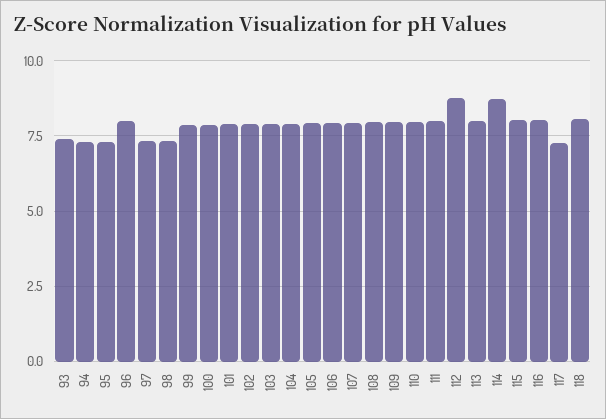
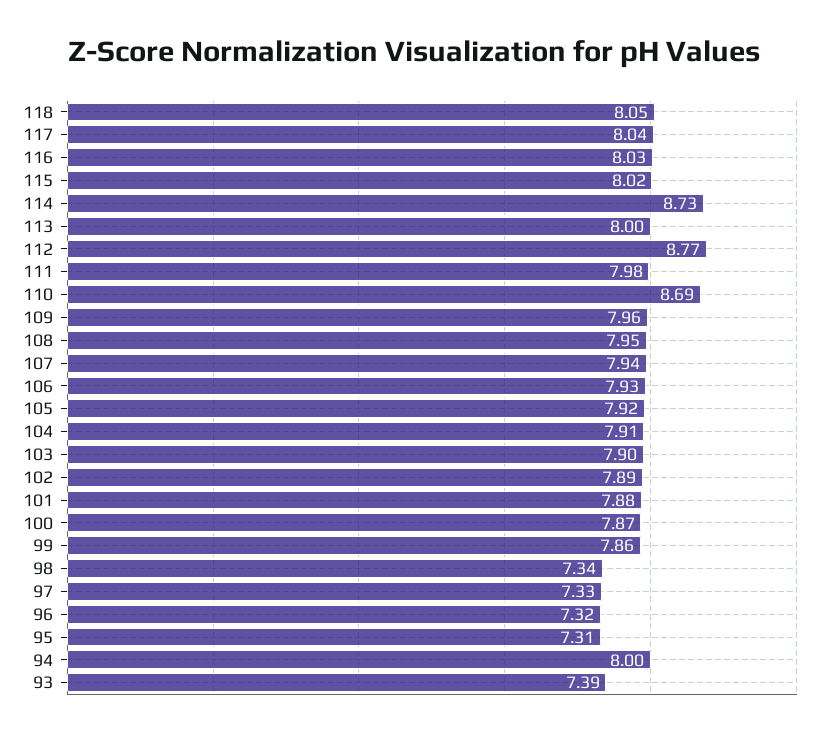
  {
    "93": 7.39,
-   "94": 7.25,
+   "94": 8,
    "95": 7.31,
-   "96": 8,
+   "96": 7.32,
    "97": 7.33,
    "98": 7.34,
    "99": 7.86,
    "100": 7.87,
    "101": 7.88,
    "102": 7.89,
    "103": 7.9,
    "104": 7.91,
    "105": 7.92,
    "106": 7.93,
    "107": 7.94,
    "108": 7.95,
    "109": 7.96,
-   "110": 8,
+   "110": 8.69,
    "111": 7.98,
    "112": 8.77,
    "113": 8,
    "114": 8.73,
    "115": 8.02,
    "116": 8.03,
-   "117": 7.25,
+   "117": 8.04,
    "118": 8.05
  }

